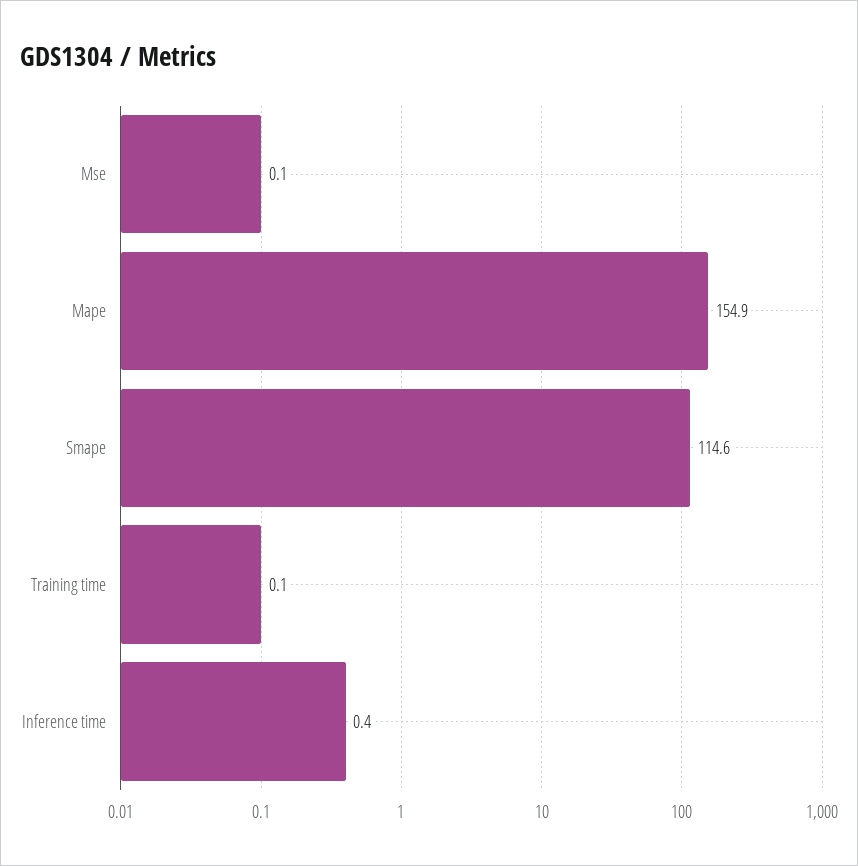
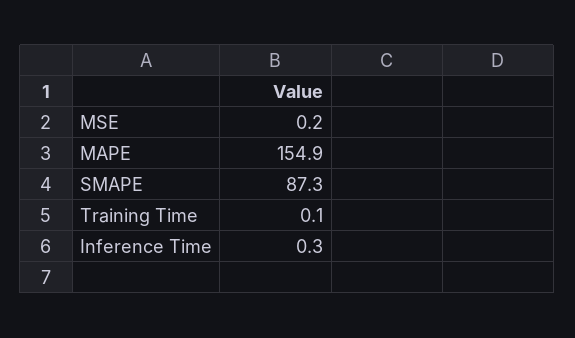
  {
-   "Mse": 0.1,
+   "Mse": 0.2,
    "Mape": 154.9,
-   "Smape": 114.6,
+   "Smape": 87.3,
    "Training time": 0.1,
-   "Inference time": 0.4
+   "Inference time": 0.3
  }

